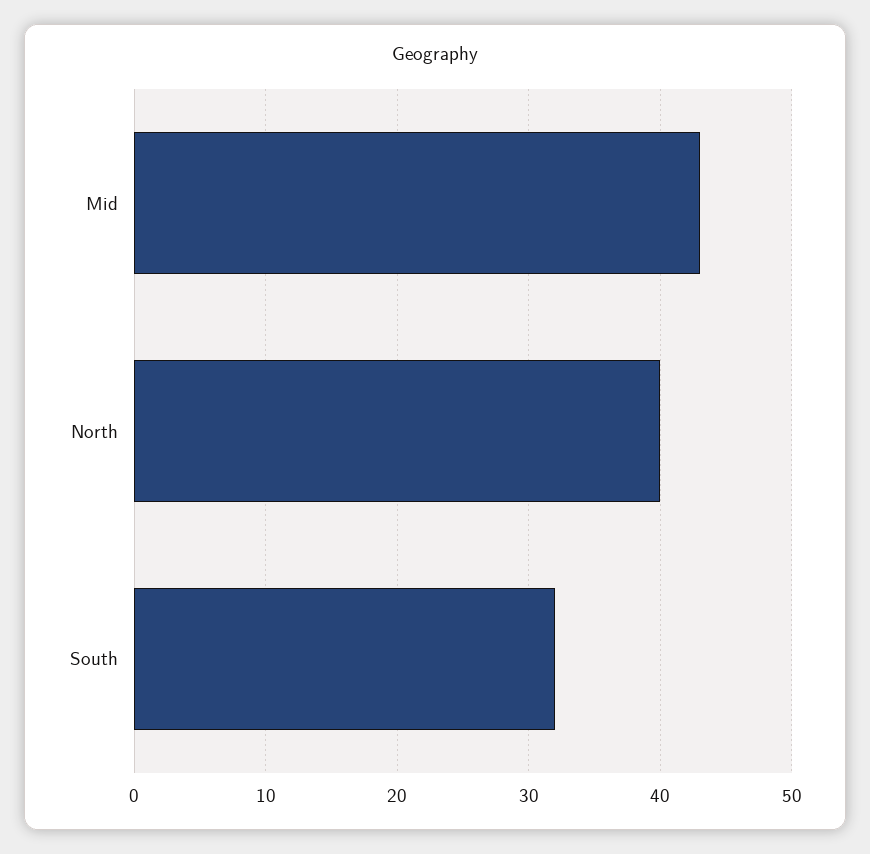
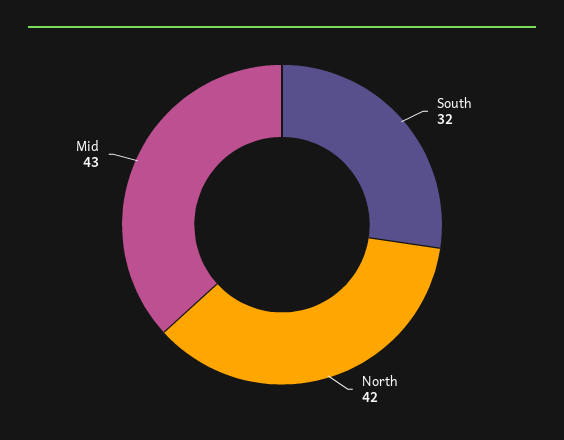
  {
    "Mid": 43,
-   "North": 40,
+   "North": 42,
    "South": 32
  }

